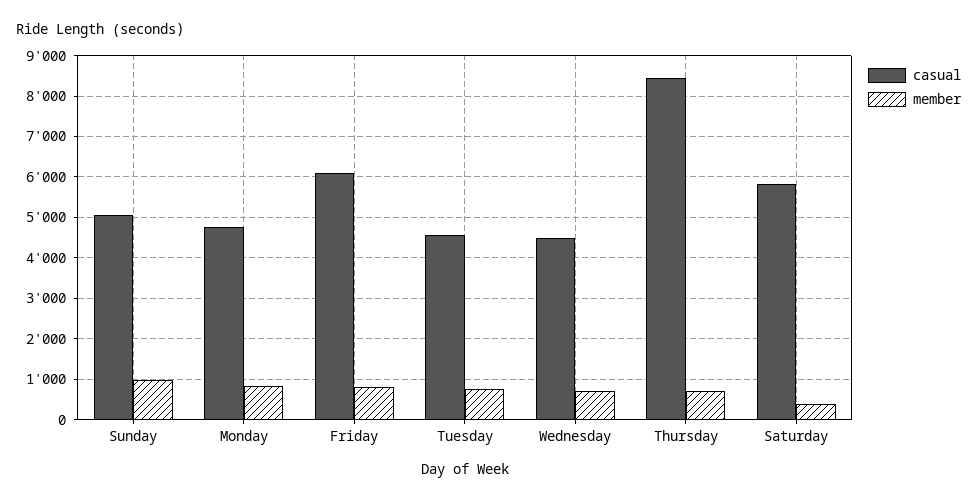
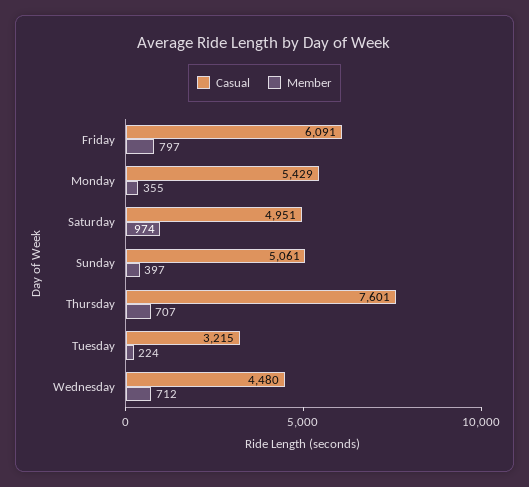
  {
    "casual": {
      "Sunday": 5061,
-     "Monday": 4800,
+     "Monday": 5429,
      "Friday": 6091,
-     "Tuesday": 4600,
+     "Tuesday": 3215,
      "Wednesday": 4480,
-     "Thursday": 8400,
+     "Thursday": 7601,
-     "Saturday": 5800
+     "Saturday": 4951
    },
    "member": {
-     "Sunday": 1000,
+     "Sunday": 397,
-     "Monday": 800,
+     "Monday": 355,
      "Friday": 797,
-     "Tuesday": 800,
+     "Tuesday": 224,
      "Wednesday": 712,
      "Thursday": 707,
-     "Saturday": 400
+     "Saturday": 974
    }
  }

